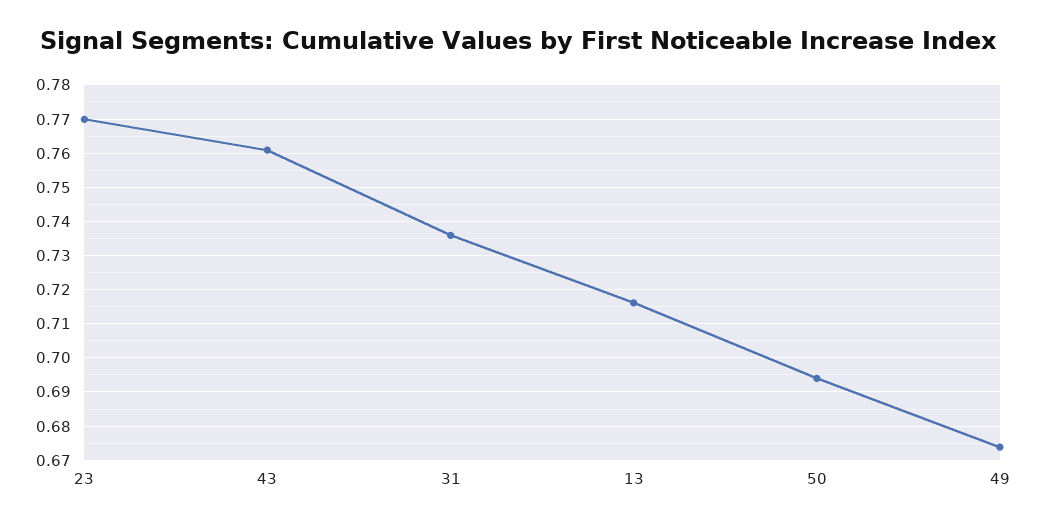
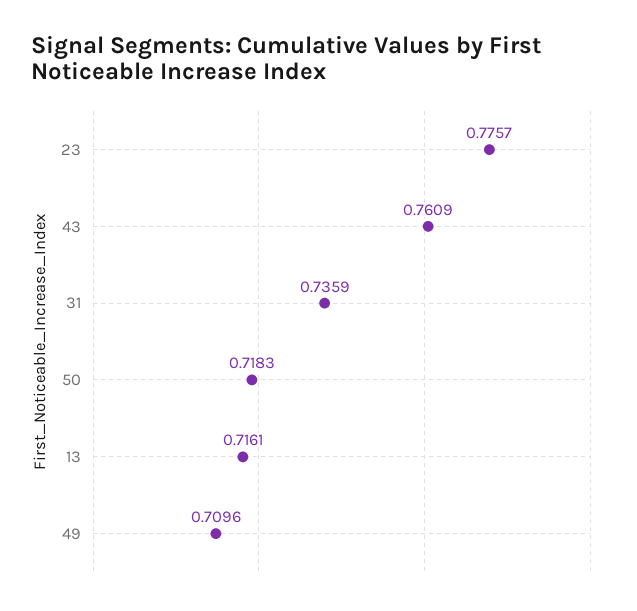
  {
-   "23": 0.77,
+   "23": 0.7757,
    "43": 0.7609,
    "31": 0.7359,
    "13": 0.7161,
-   "50": 0.694,
+   "50": 0.7183,
-   "49": 0.674
+   "49": 0.7096
  }

